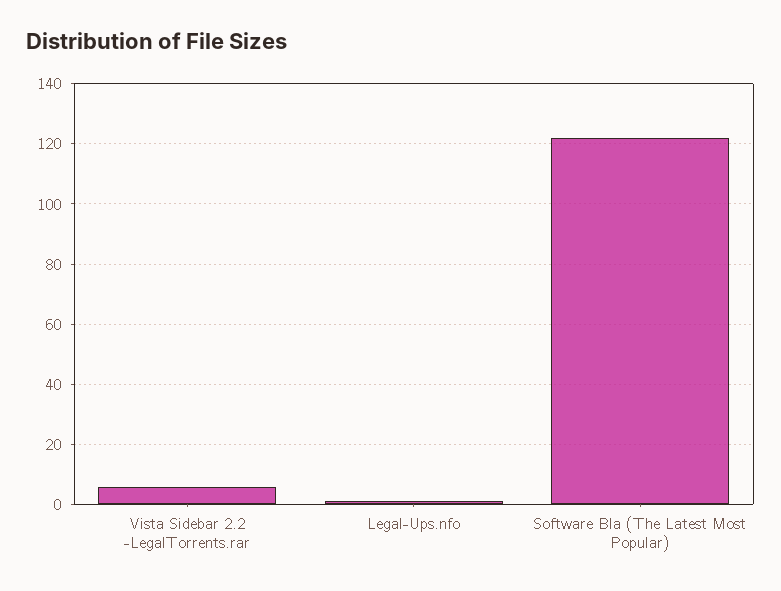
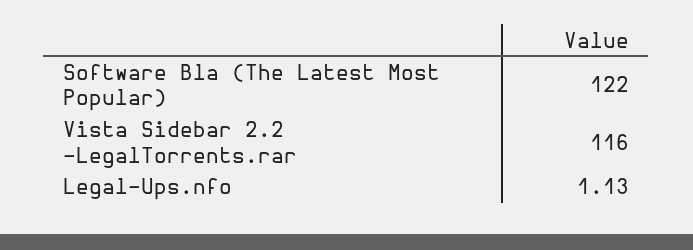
  {
-   "Vista Sidebar 2.2 -LegalTorrents.rar": 6,
+   "Vista Sidebar 2.2 -LegalTorrents.rar": 116,
    "Legal-Ups.nfo": 1.13,
    "Software Bla (The Latest Most Popular)": 122
  }

